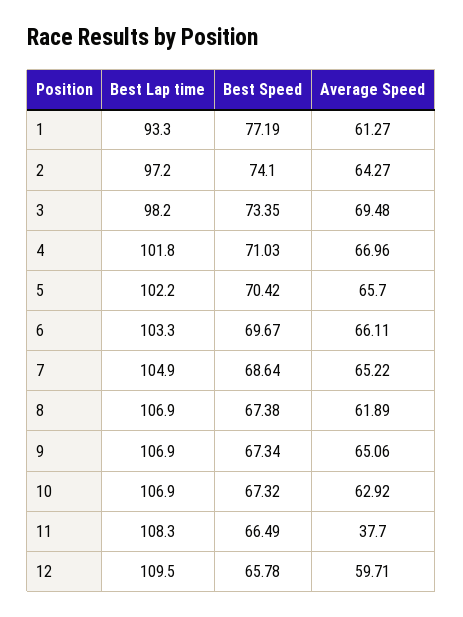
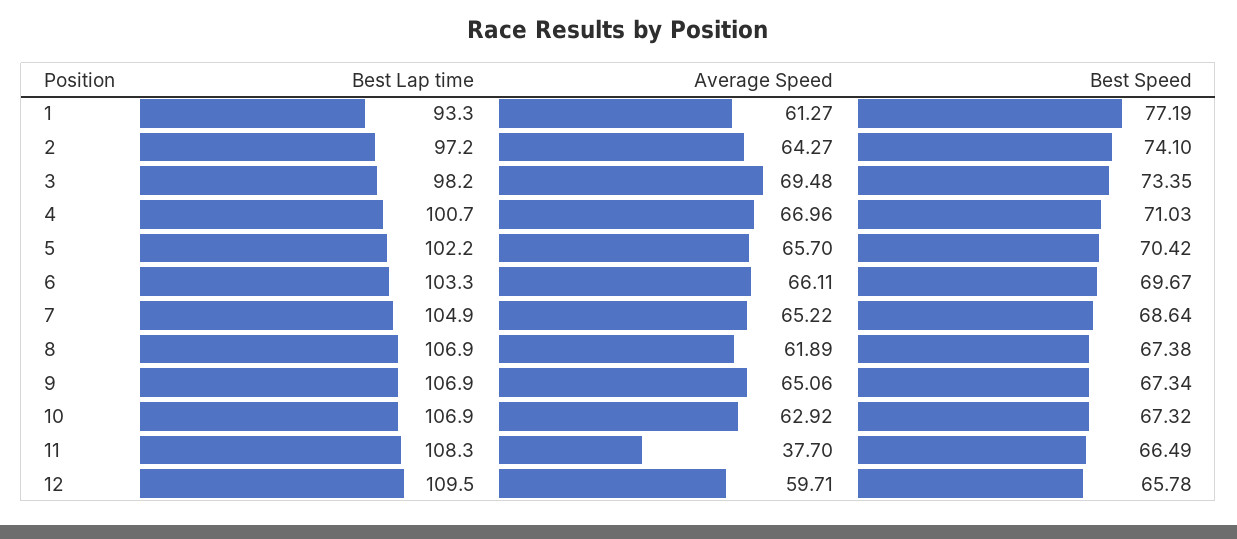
  {
    "Best Lap time": {
      "1": 93.3,
      "2": 97.2,
      "3": 98.2,
-     "4": 101.8,
+     "4": 100.7,
      "5": 102.2,
      "6": 103.3,
      "7": 104.9,
      "8": 106.9,
      "9": 106.9,
      "10": 106.9,
      "11": 108.3,
      "12": 109.5
    },
    "Best Speed": {
      "1": 77.19,
      "2": 74.1,
      "3": 73.35,
      "4": 71.03,
      "5": 70.42,
      "6": 69.67,
      "7": 68.64,
      "8": 67.38,
      "9": 67.34,
      "10": 67.32,
      "11": 66.49,
      "12": 65.78
    },
    "Average Speed": {
      "1": 61.27,
      "2": 64.27,
      "3": 69.48,
      "4": 66.96,
      "5": 65.7,
      "6": 66.11,
      "7": 65.22,
      "8": 61.89,
      "9": 65.06,
      "10": 62.92,
      "11": 37.7,
      "12": 59.71
    }
  }

